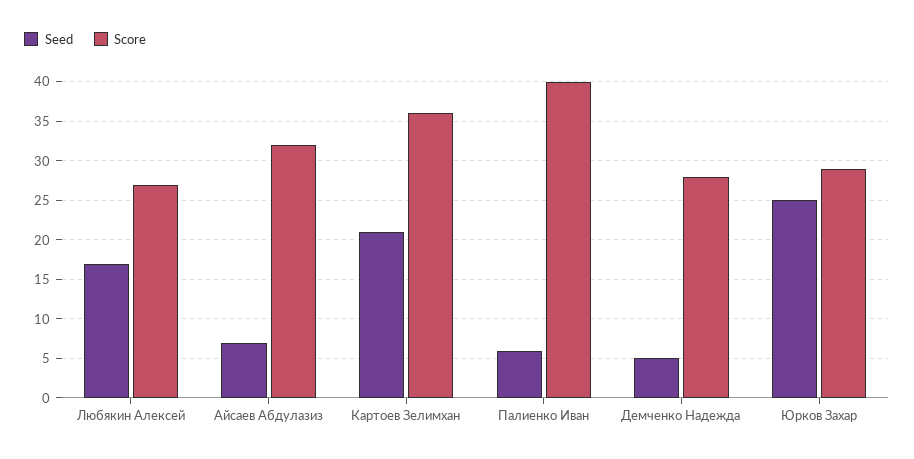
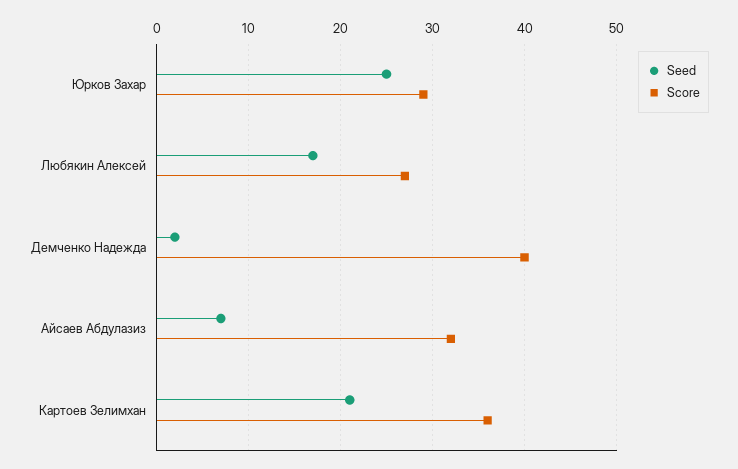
  {
    "Seed": {
      "Любякин Алексей": 17,
      "Айсаев Абдулазиз": 7,
      "Картоев Зелимхан": 21,
-     "Палиенко Иван": 6,
-     "Демченко Надежда": 5,
+     "Демченко Надежда": 2,
      "Юрков Захар": 25
    },
    "Score": {
      "Любякин Алексей": 27,
      "Айсаев Абдулазиз": 32,
      "Картоев Зелимхан": 36,
-     "Палиенко Иван": 40,
-     "Демченко Надежда": 28,
+     "Демченко Надежда": 40,
      "Юрков Захар": 29
    }
  }

